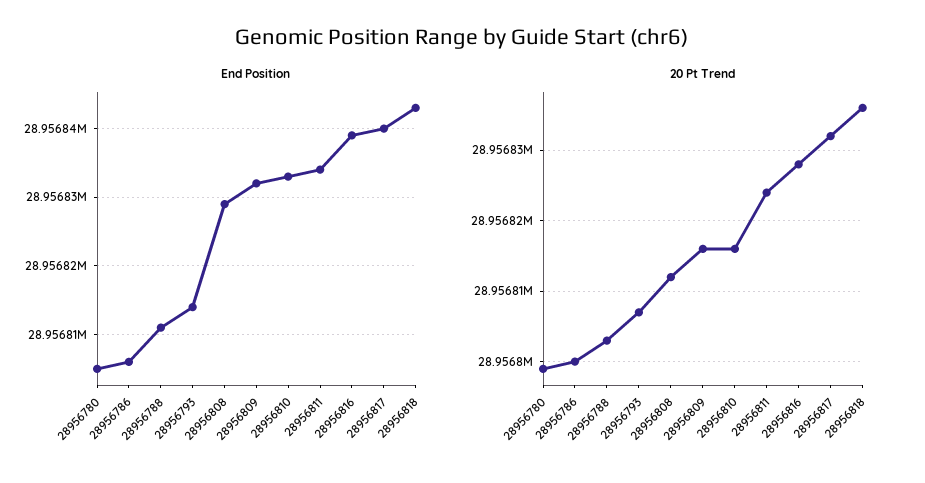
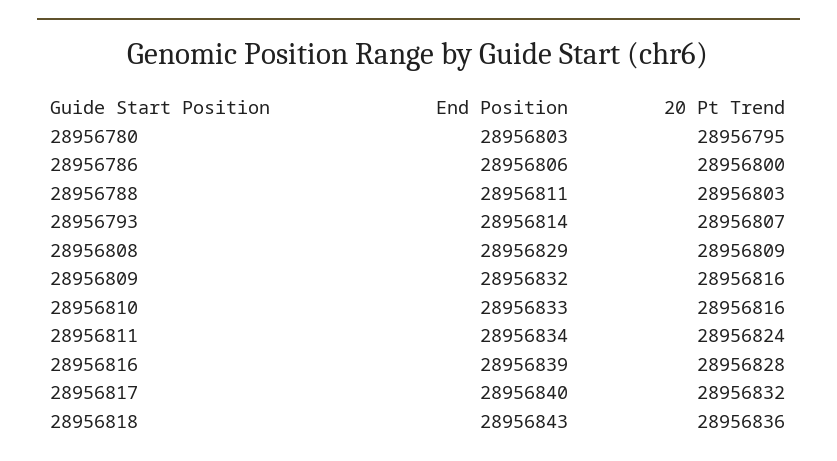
  {
    "End Position": {
-     "28956780": 28956805,
+     "28956780": 28956803,
      "28956786": 28956806,
      "28956788": 28956811,
      "28956793": 28956814,
      "28956808": 28956829,
      "28956809": 28956832,
      "28956810": 28956833,
      "28956811": 28956834,
      "28956816": 28956839,
      "28956817": 28956840,
      "28956818": 28956843
    },
    "20 Pt Trend": {
-     "28956780": 28956799,
+     "28956780": 28956795,
      "28956786": 28956800,
      "28956788": 28956803,
      "28956793": 28956807,
-     "28956808": 28956812,
+     "28956808": 28956809,
      "28956809": 28956816,
      "28956810": 28956816,
      "28956811": 28956824,
      "28956816": 28956828,
      "28956817": 28956832,
      "28956818": 28956836
    }
  }

